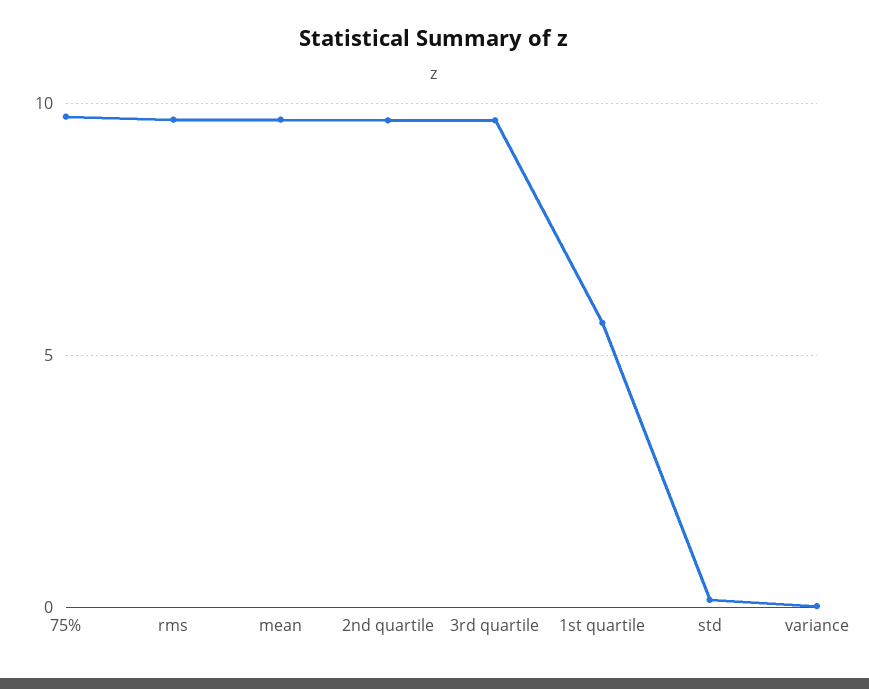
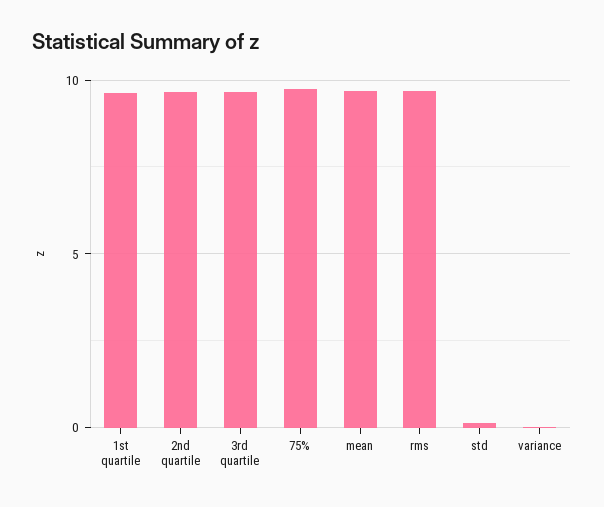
  {
    "75%": 9.5,
    "rms": 9.5,
    "mean": 9.5,
    "2nd quartile": 9.5,
    "3rd quartile": 9.5,
-   "1st quartile": 5.5,
+   "1st quartile": 9.5,
    "std": 0,
    "variance": 0
  }

